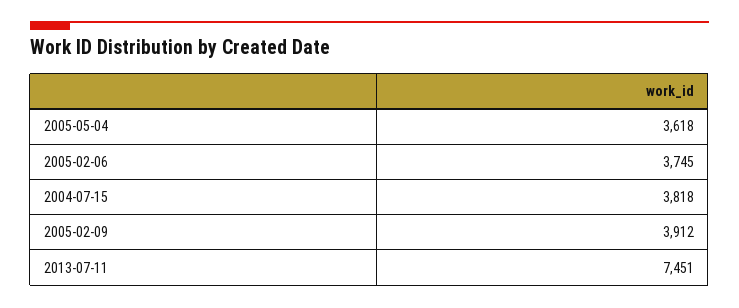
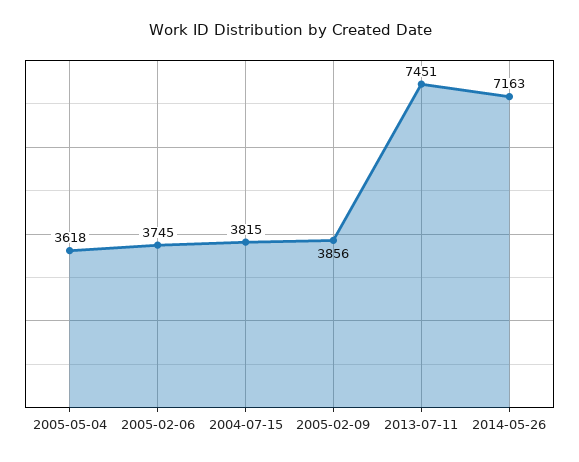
  {
    "2005-05-04": 3618,
    "2005-02-06": 3745,
-   "2004-07-15": 3818,
+   "2004-07-15": 3815,
-   "2005-02-09": 3912,
+   "2005-02-09": 3856,
-   "2013-07-11": 7451
+   "2013-07-11": 7451,
+   "2014-05-26": 7163
  }

